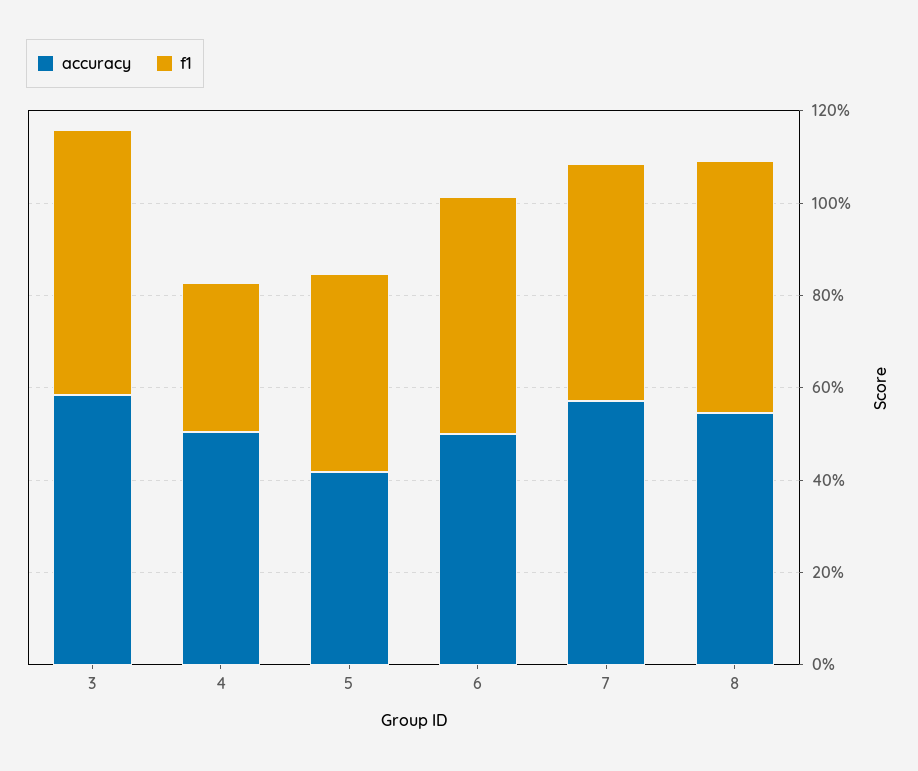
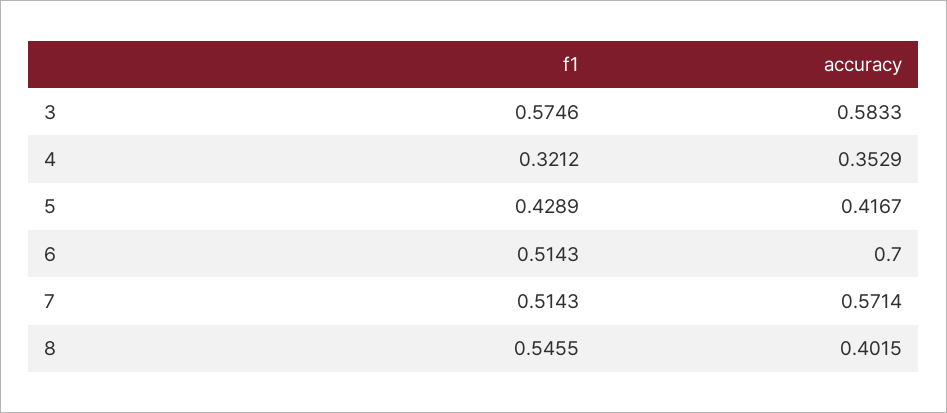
  {
    "accuracy": {
      "3": 0.5833,
-     "4": 0.5,
+     "4": 0.3529,
      "5": 0.4167,
-     "6": 0.5,
+     "6": 0.7,
      "7": 0.5714,
-     "8": 0.55
+     "8": 0.4015
    },
    "f1": {
      "3": 0.5746,
      "4": 0.3212,
      "5": 0.4289,
      "6": 0.5143,
      "7": 0.5143,
      "8": 0.5455
    }
  }

